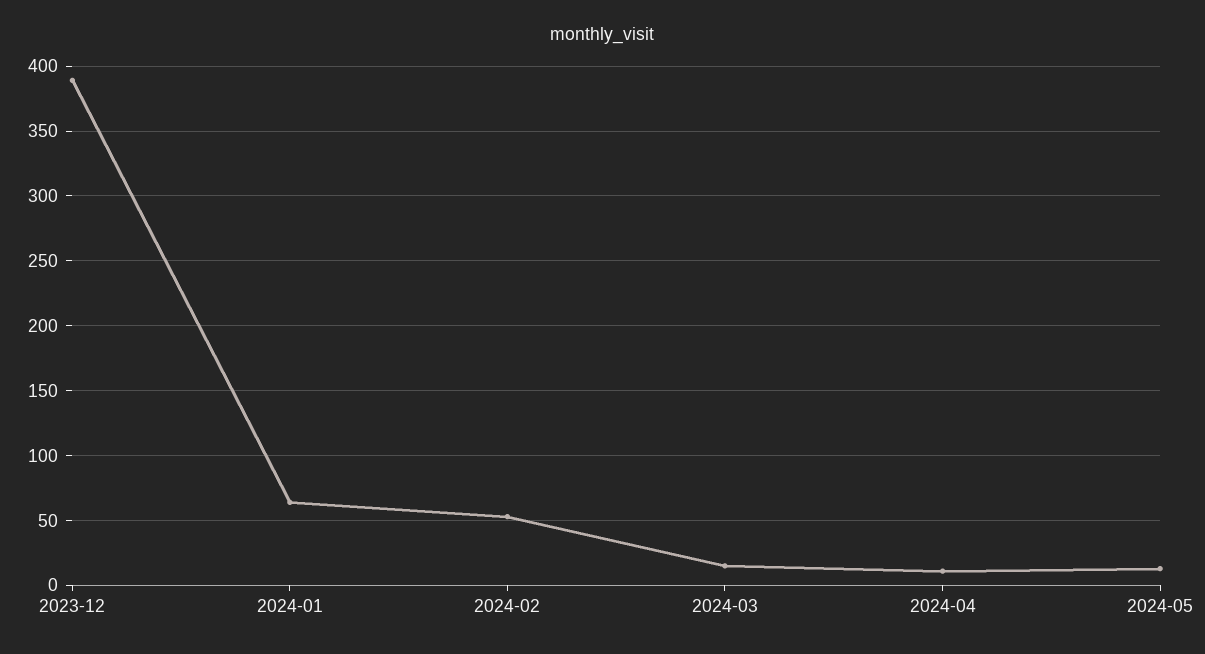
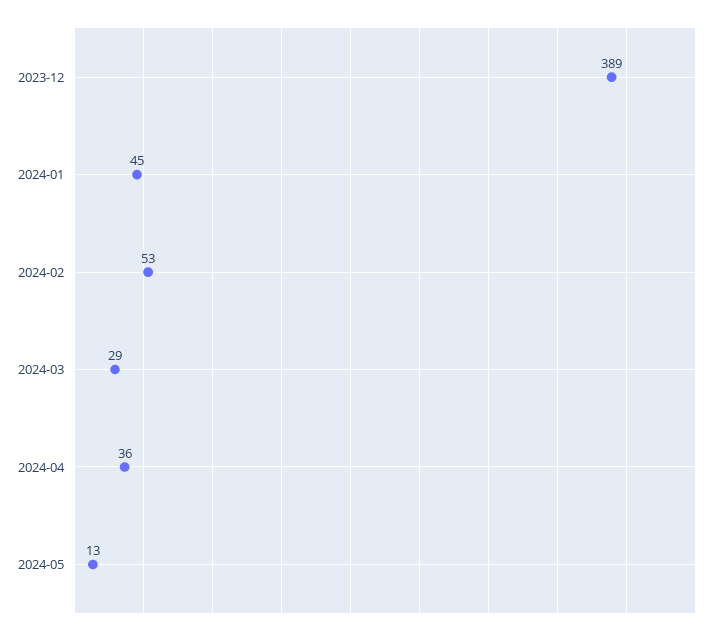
  {
    "2023-12": 389,
-   "2024-01": 65,
+   "2024-01": 45,
    "2024-02": 53,
-   "2024-03": 15,
+   "2024-03": 29,
-   "2024-04": 10,
+   "2024-04": 36,
    "2024-05": 13
  }

